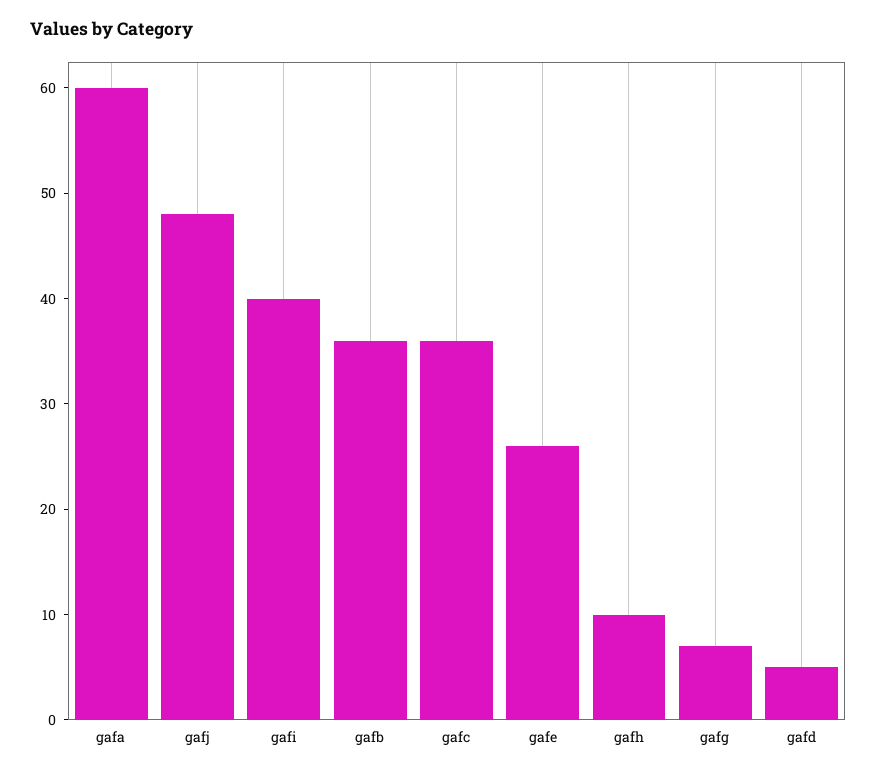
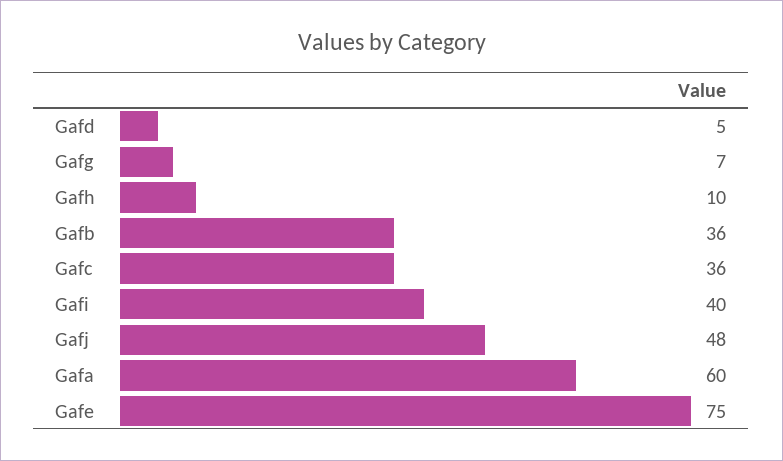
  {
    "gafa": 60,
    "gafj": 48,
    "gafi": 40,
    "gafb": 36,
    "gafc": 36,
-   "gafe": 26,
+   "gafe": 75,
    "gafh": 10,
    "gafg": 7,
    "gafd": 5
  }

